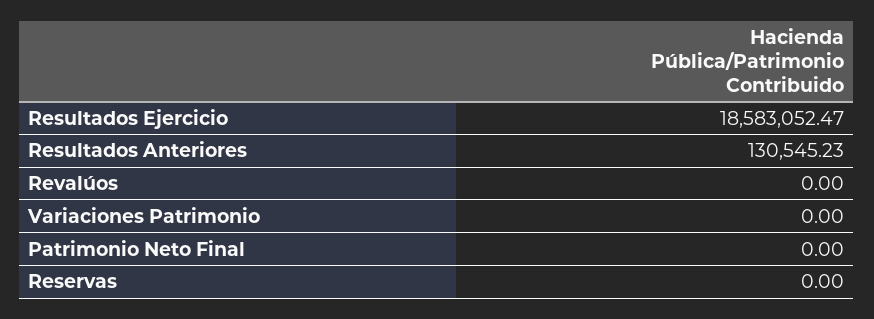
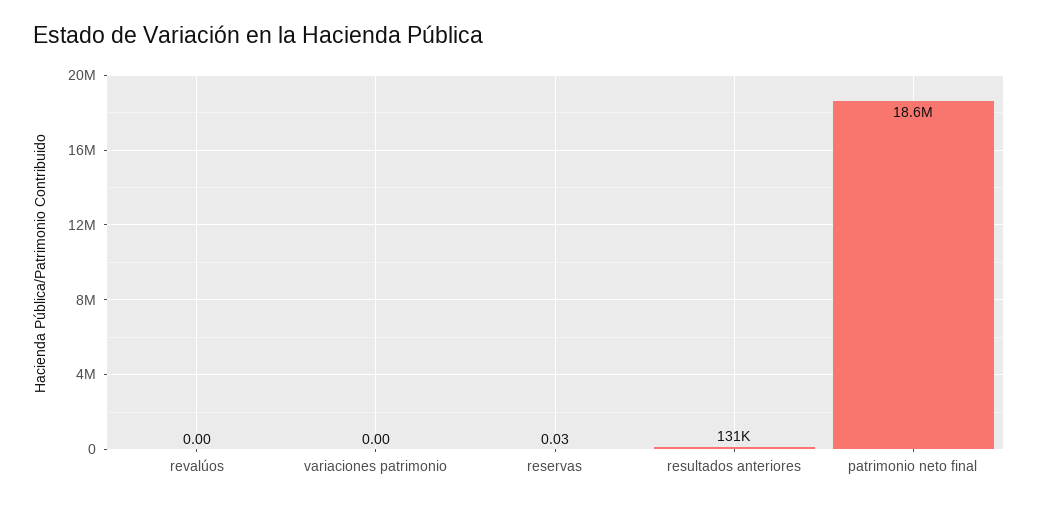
  {
-   "Resultados Ejercicio": 18583052.47,
    "Resultados Anteriores": 130545.23,
    "Revalúos": 0,
    "Variaciones Patrimonio": 0,
-   "Patrimonio Neto Final": 0,
+   "Patrimonio Neto Final": 18600000,
-   "Reservas": 0
+   "Reservas": 0.03
  }

